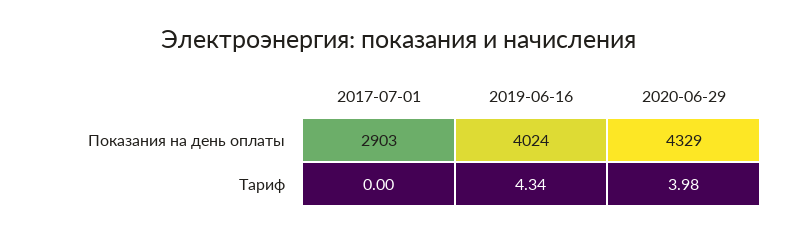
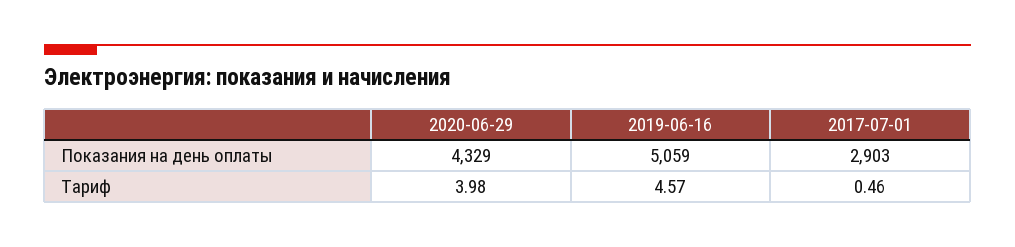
  {
    "2017-07-01": {
      "Показания на день оплаты": 2903,
-     "Тариф": 0
+     "Тариф": 0.46
    },
    "2019-06-16": {
-     "Показания на день оплаты": 4024,
+     "Показания на день оплаты": 5059,
-     "Тариф": 4.34
+     "Тариф": 4.57
    },
    "2020-06-29": {
      "Показания на день оплаты": 4329,
      "Тариф": 3.98
    }
  }

